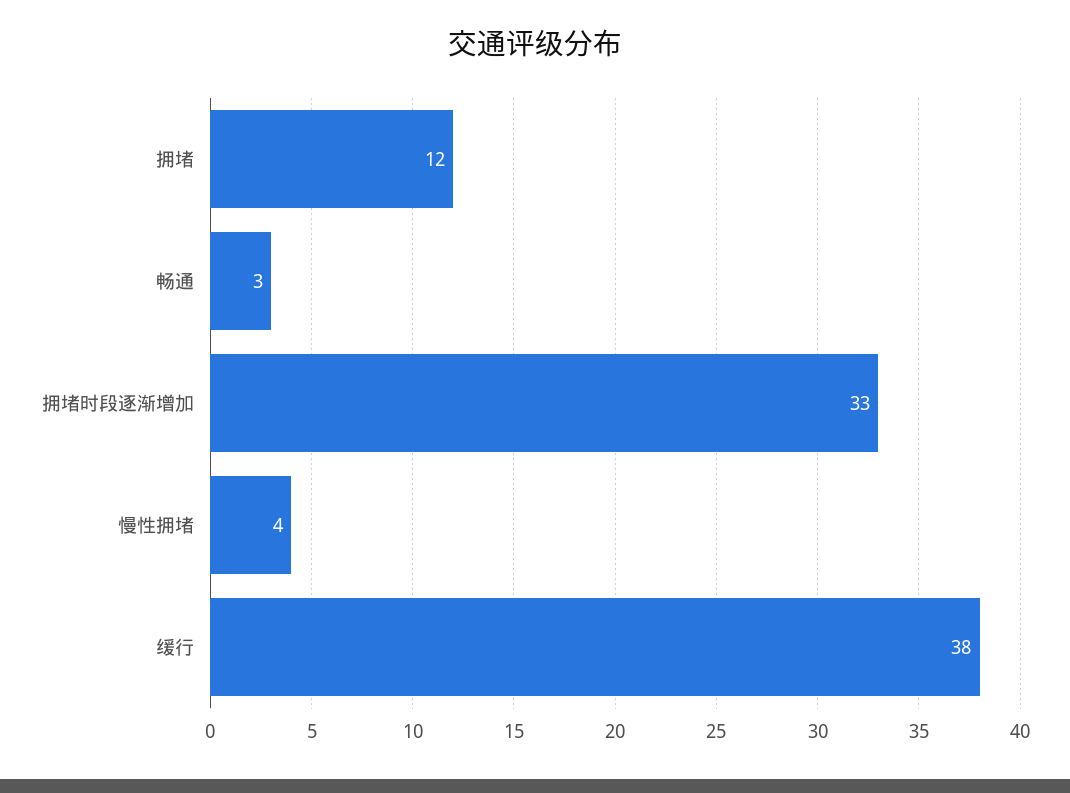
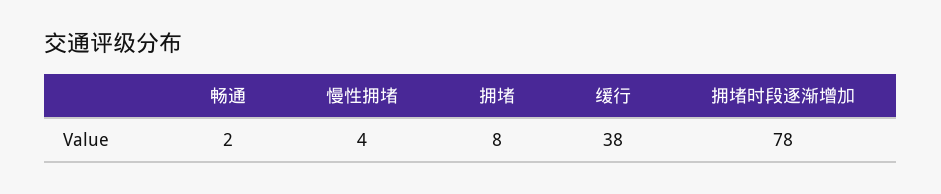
  {
-   "拥堵": 12,
+   "拥堵": 8,
-   "畅通": 3,
+   "畅通": 2,
-   "拥堵时段逐渐增加": 33,
+   "拥堵时段逐渐增加": 78,
    "慢性拥堵": 4,
    "缓行": 38
  }

